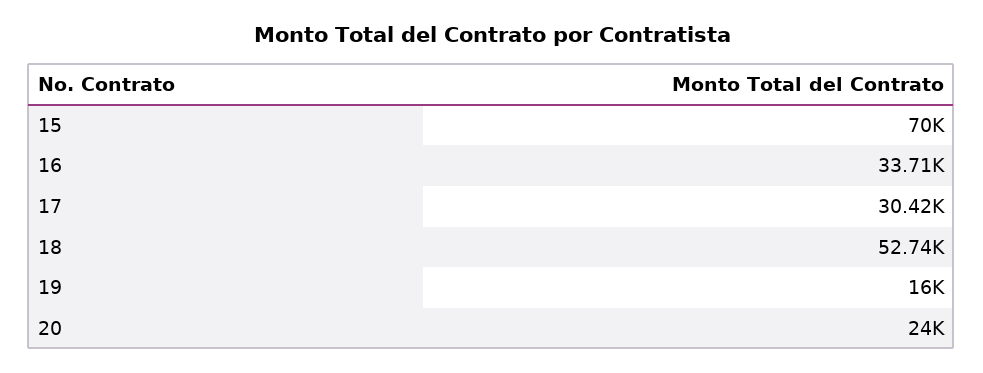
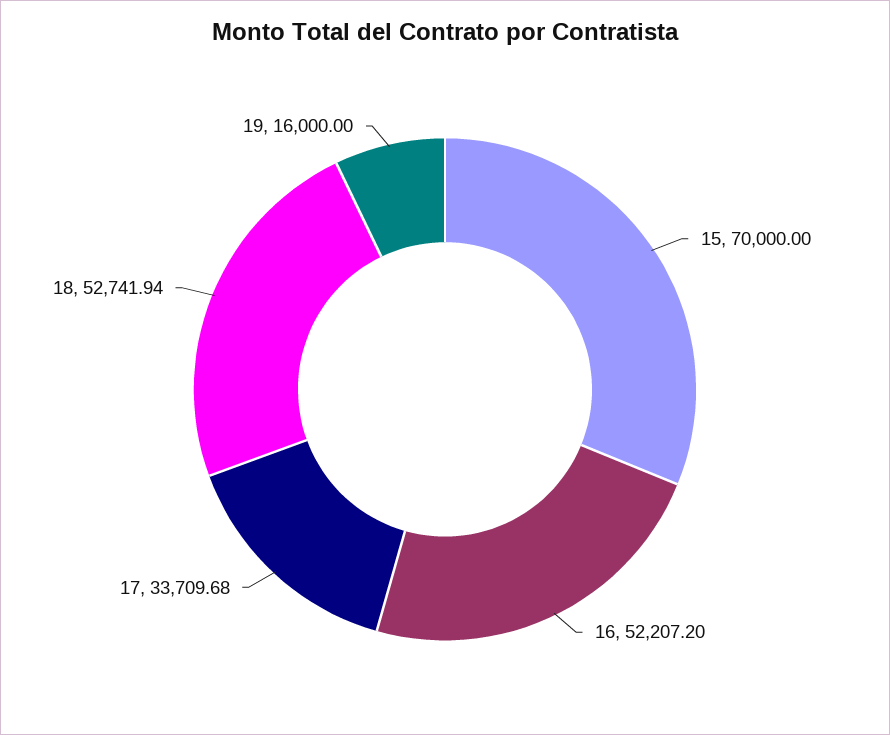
  {
    "15": 70000,
-   "16": 33710,
+   "16": 52207.2,
-   "17": 30420,
+   "17": 33709.68,
    "18": 52741.94,
-   "19": 16000,
+   "19": 16000
-   "20": 24000
  }

